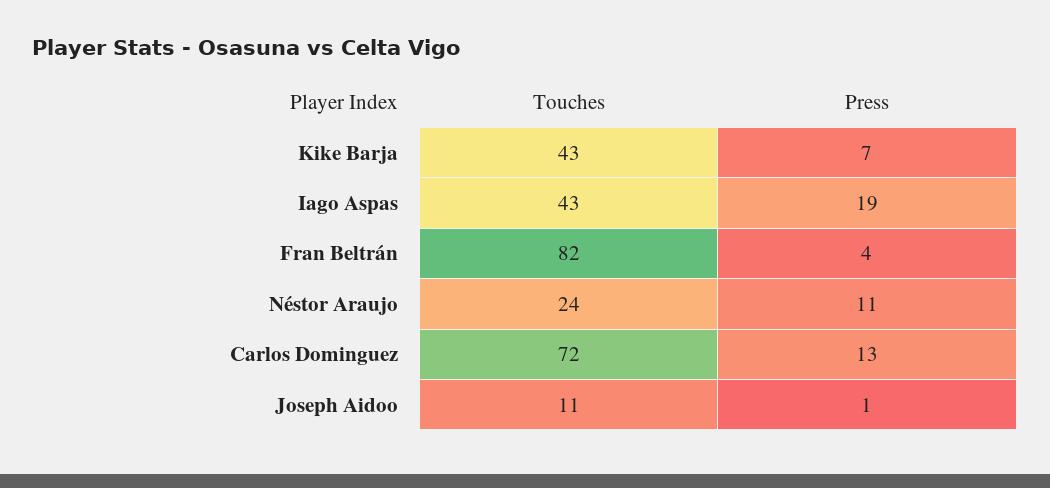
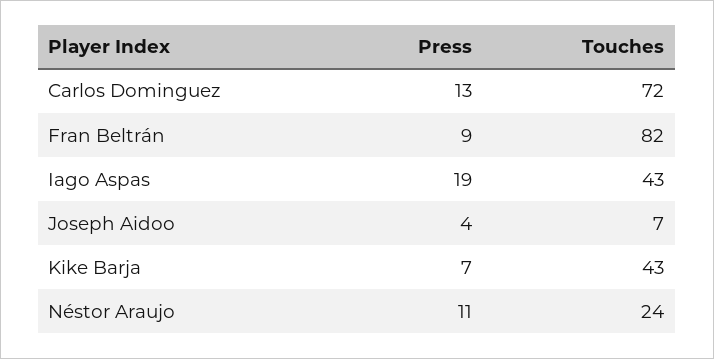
  {
    "Touches": {
      "Kike Barja": 43,
      "Iago Aspas": 43,
      "Fran Beltrán": 82,
      "Néstor Araujo": 24,
      "Carlos Dominguez": 72,
-     "Joseph Aidoo": 11
+     "Joseph Aidoo": 7
    },
    "Press": {
      "Kike Barja": 7,
      "Iago Aspas": 19,
-     "Fran Beltrán": 4,
+     "Fran Beltrán": 9,
      "Néstor Araujo": 11,
      "Carlos Dominguez": 13,
-     "Joseph Aidoo": 1
+     "Joseph Aidoo": 4
    }
  }

